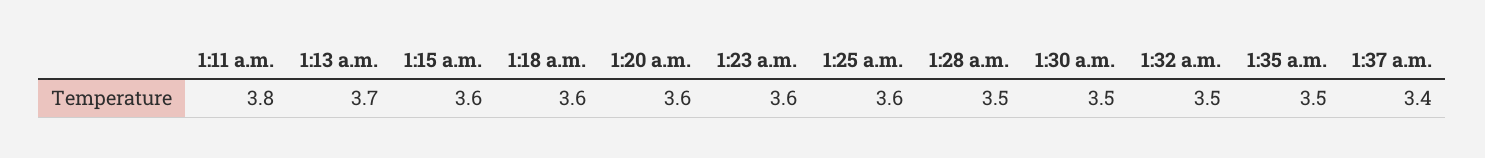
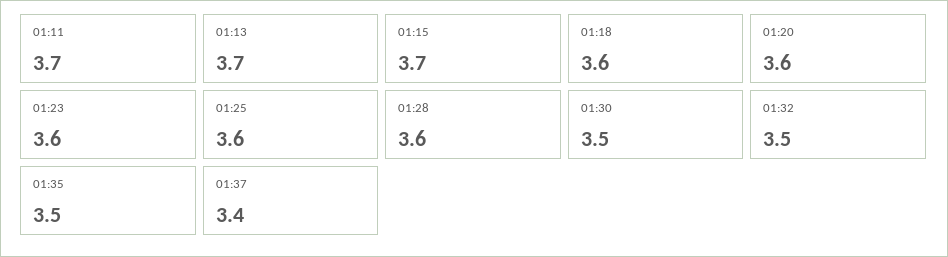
  {
-   "1:11 a.m.": 3.8,
+   "1:11 a.m.": 3.7,
    "1:13 a.m.": 3.7,
-   "1:15 a.m.": 3.6,
+   "1:15 a.m.": 3.7,
    "1:18 a.m.": 3.6,
    "1:20 a.m.": 3.6,
    "1:23 a.m.": 3.6,
    "1:25 a.m.": 3.6,
-   "1:28 a.m.": 3.5,
+   "1:28 a.m.": 3.6,
    "1:30 a.m.": 3.5,
    "1:32 a.m.": 3.5,
    "1:35 a.m.": 3.5,
    "1:37 a.m.": 3.4
  }

